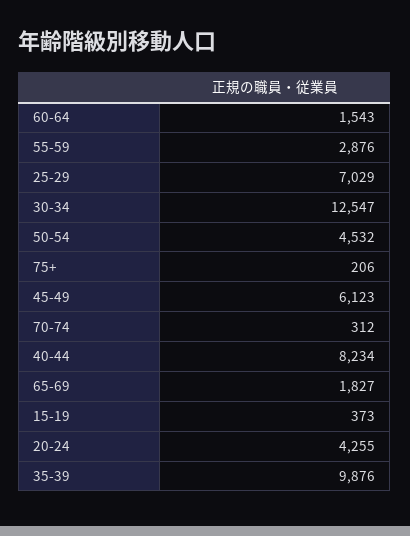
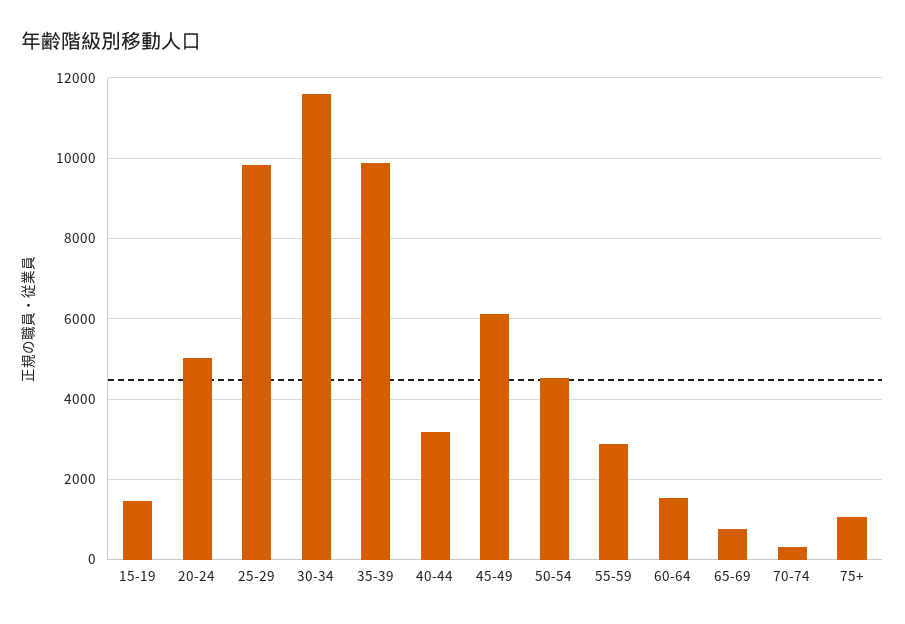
  {
    "60-64": 1543,
    "55-59": 2876,
-   "25-29": 7029,
+   "25-29": 9800,
-   "30-34": 12547,
+   "30-34": 11600,
    "50-54": 4532,
-   "75+": 206,
+   "75+": 1000,
    "45-49": 6123,
    "70-74": 312,
-   "40-44": 8234,
+   "40-44": 3200,
-   "65-69": 1827,
+   "65-69": 800,
-   "15-19": 373,
+   "15-19": 1400,
-   "20-24": 4255,
+   "20-24": 5000,
    "35-39": 9876
  }

